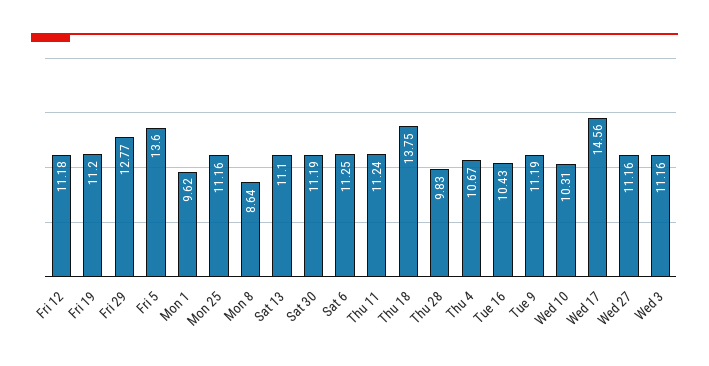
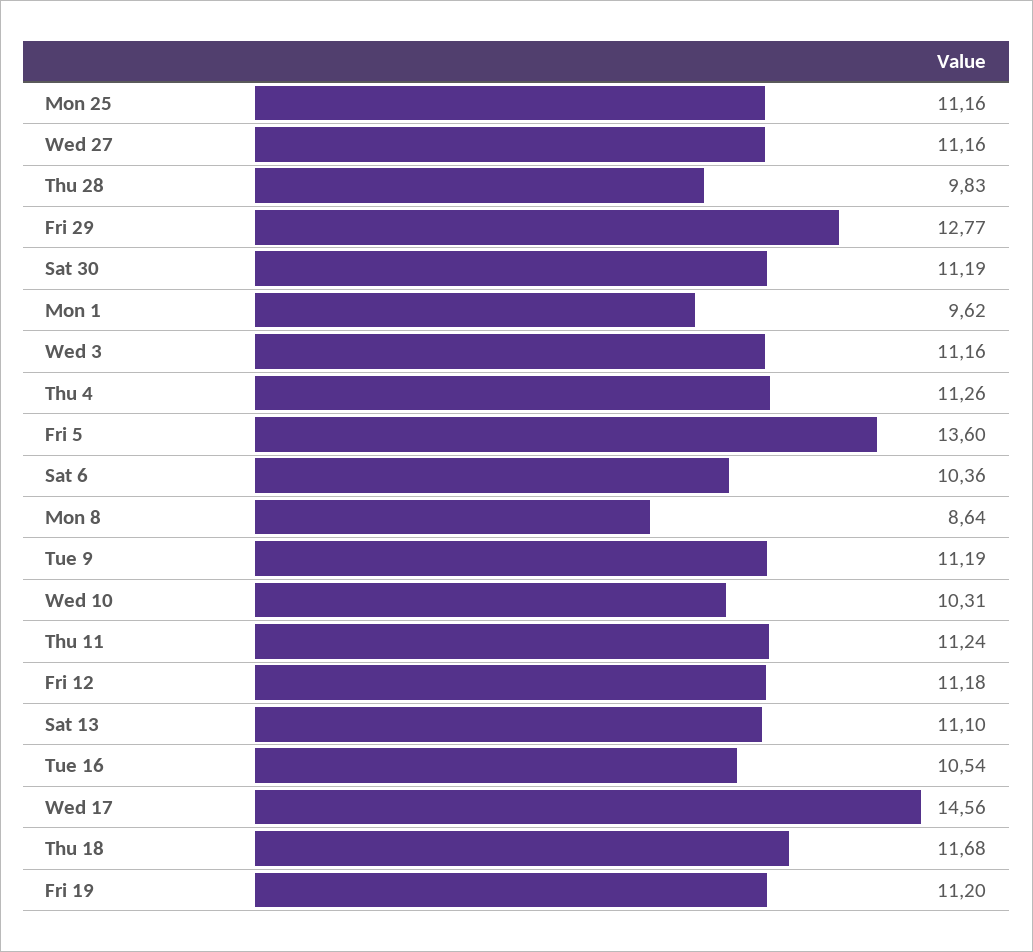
  {
    "Fri 12": 11.18,
    "Fri 19": 11.2,
    "Fri 29": 12.77,
    "Fri 5": 13.6,
    "Mon 1": 9.62,
    "Mon 25": 11.16,
    "Mon 8": 8.64,
    "Sat 13": 11.1,
    "Sat 30": 11.19,
-   "Sat 6": 11.25,
+   "Sat 6": 10.36,
    "Thu 11": 11.24,
-   "Thu 18": 13.75,
+   "Thu 18": 11.68,
    "Thu 28": 9.83,
-   "Thu 4": 10.67,
+   "Thu 4": 11.26,
-   "Tue 16": 10.43,
+   "Tue 16": 10.54,
    "Tue 9": 11.19,
    "Wed 10": 10.31,
    "Wed 17": 14.56,
    "Wed 27": 11.16,
    "Wed 3": 11.16
  }

